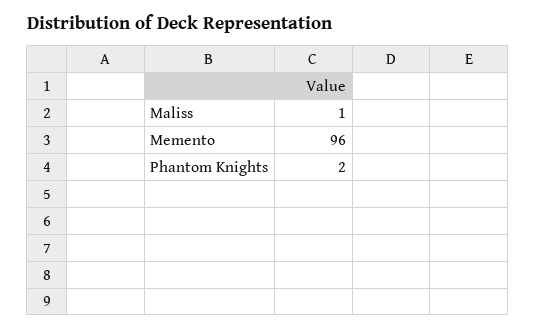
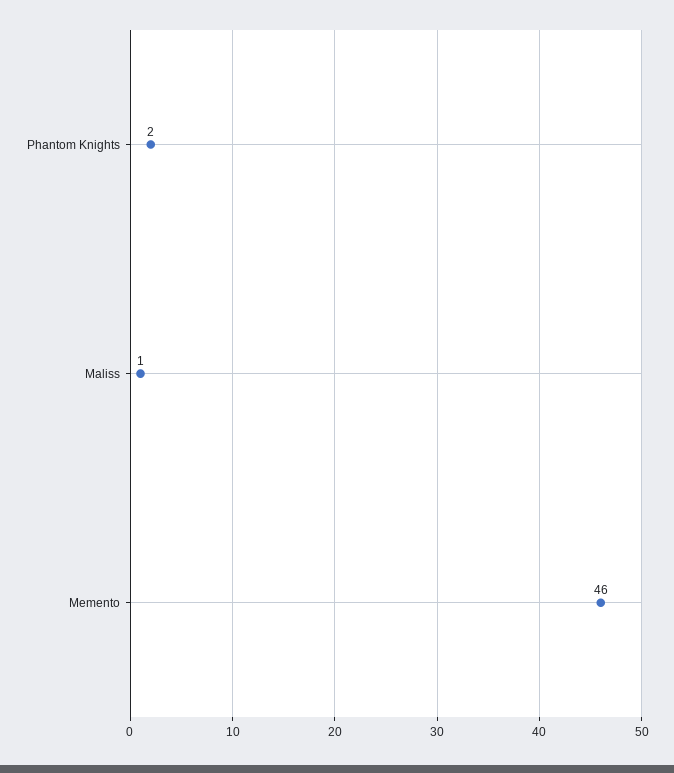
  {
    "Maliss": 1,
-   "Memento": 96,
+   "Memento": 46,
    "Phantom Knights": 2
  }

